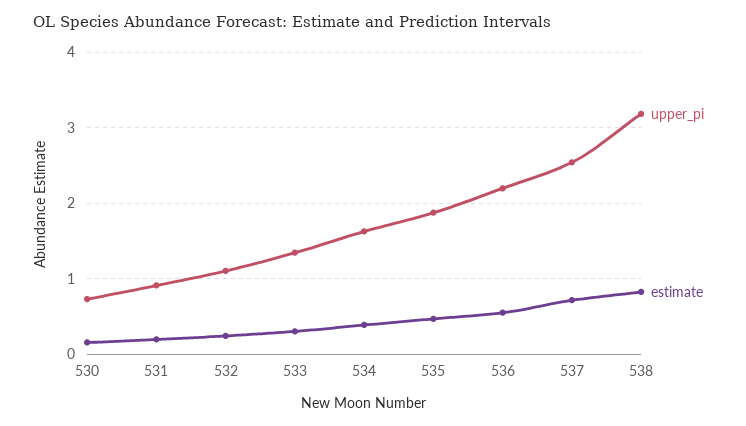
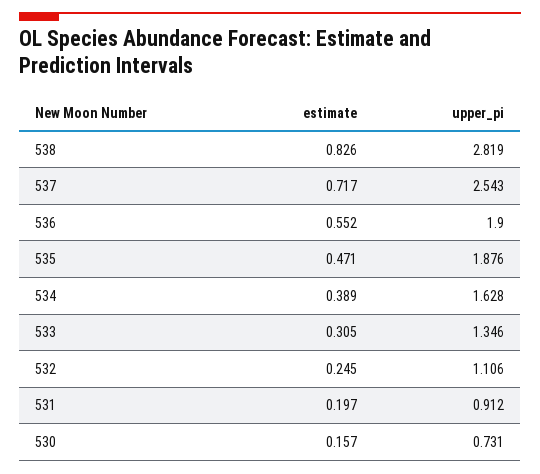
  {
    "upper_pi": {
      "530": 0.731,
      "531": 0.912,
      "532": 1.106,
      "533": 1.346,
      "534": 1.628,
      "535": 1.876,
-     "536": 2.2,
+     "536": 1.9,
      "537": 2.543,
-     "538": 3.2
+     "538": 2.819
    },
    "estimate": {
      "530": 0.157,
      "531": 0.197,
      "532": 0.245,
      "533": 0.305,
      "534": 0.389,
      "535": 0.471,
      "536": 0.552,
      "537": 0.717,
      "538": 0.826
    }
  }

